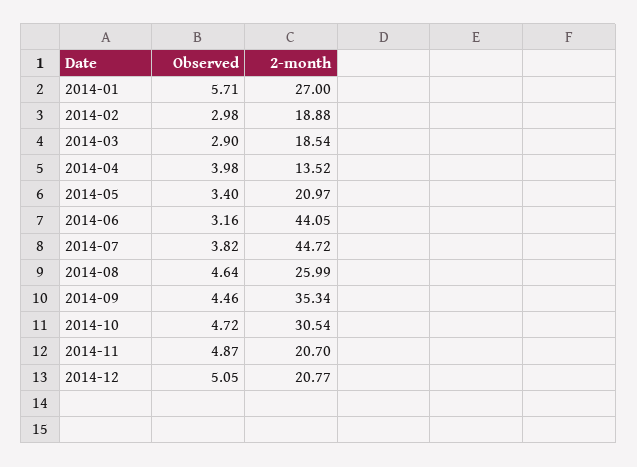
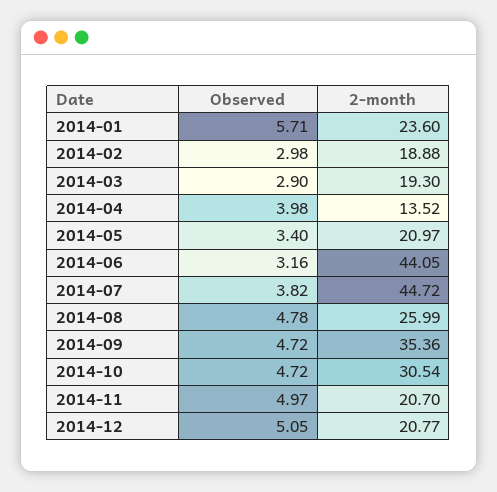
  {
    "Observed": {
      "2014-01": 5.71,
      "2014-02": 2.98,
      "2014-03": 2.9,
      "2014-04": 3.98,
      "2014-05": 3.4,
      "2014-06": 3.16,
      "2014-07": 3.82,
-     "2014-08": 4.64,
+     "2014-08": 4.78,
-     "2014-09": 4.46,
+     "2014-09": 4.72,
      "2014-10": 4.72,
-     "2014-11": 4.87,
+     "2014-11": 4.97,
      "2014-12": 5.05
    },
    "2-month": {
-     "2014-01": 27,
+     "2014-01": 23.6,
      "2014-02": 18.88,
-     "2014-03": 18.54,
+     "2014-03": 19.3,
      "2014-04": 13.52,
      "2014-05": 20.97,
      "2014-06": 44.05,
      "2014-07": 44.72,
      "2014-08": 25.99,
-     "2014-09": 35.34,
+     "2014-09": 35.36,
      "2014-10": 30.54,
      "2014-11": 20.7,
      "2014-12": 20.77
    }
  }

